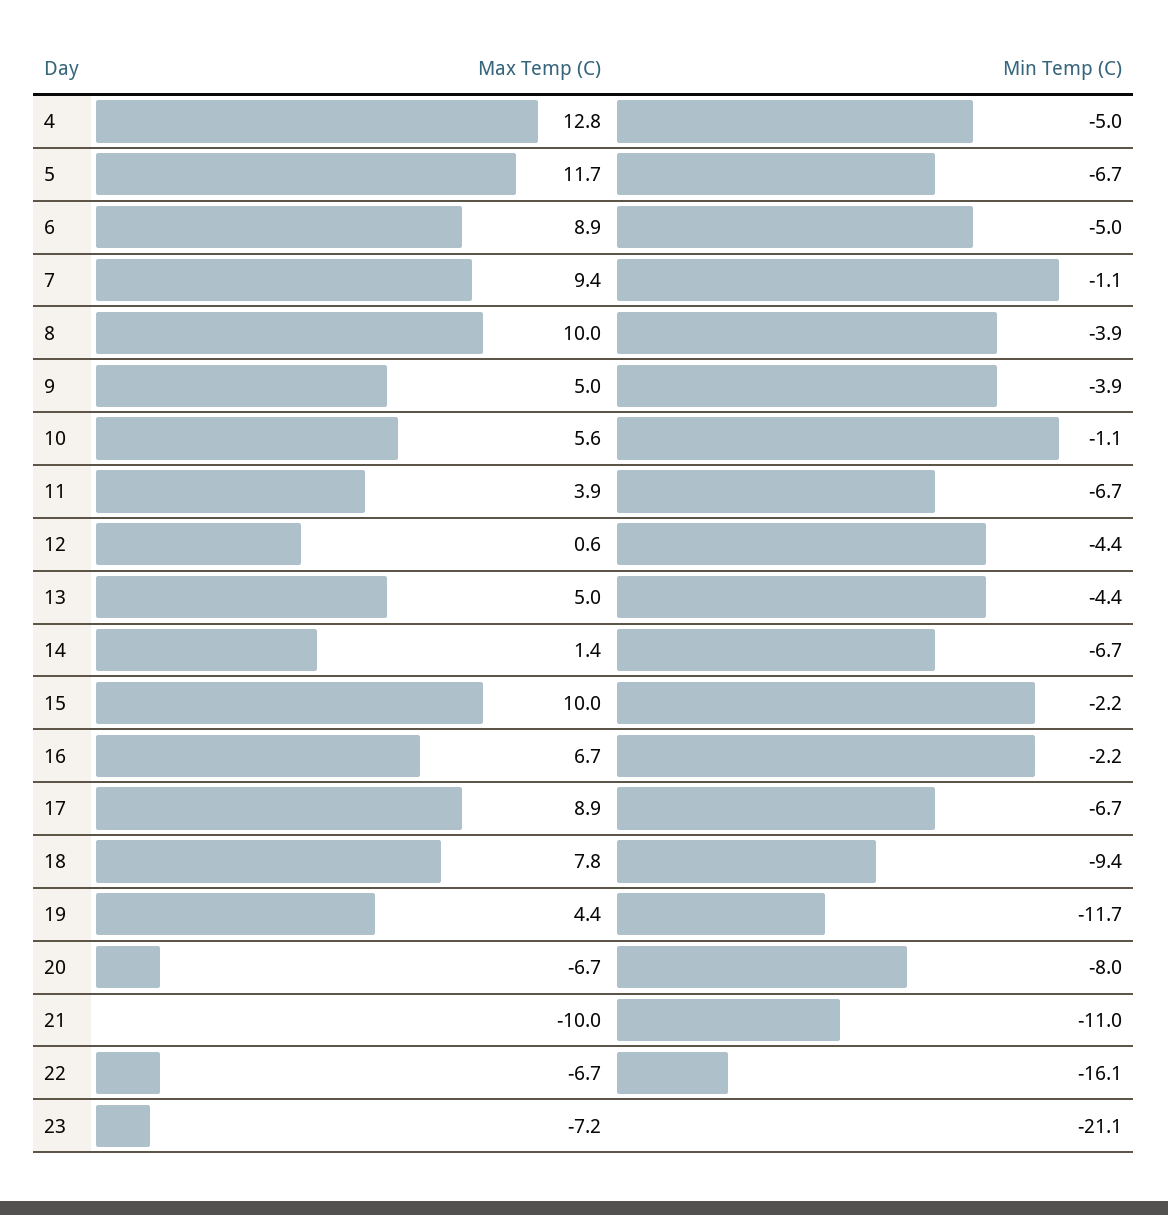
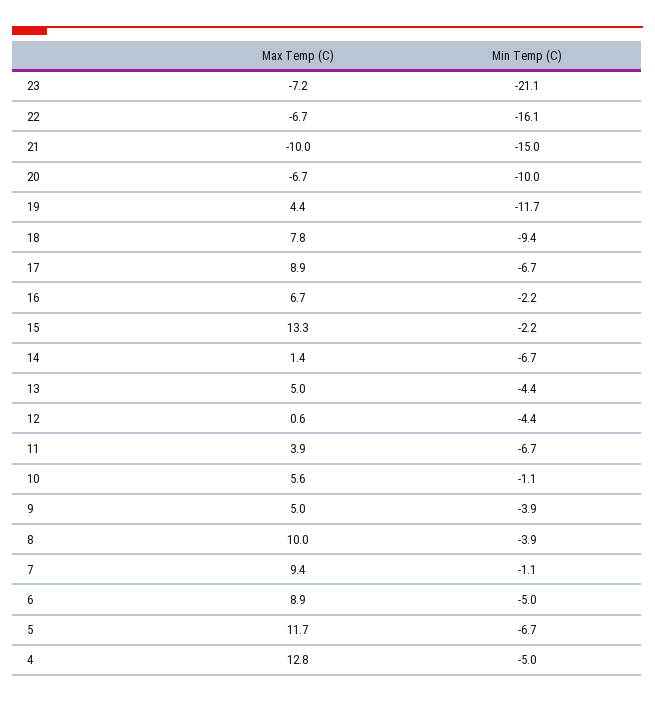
  {
    "Max Temp (C)": {
      "4": 12.8,
      "5": 11.7,
      "6": 8.9,
      "7": 9.4,
      "8": 10,
      "9": 5,
      "10": 5.6,
      "11": 3.9,
      "12": 0.6,
      "13": 5,
      "14": 1.4,
-     "15": 10,
+     "15": 13.3,
      "16": 6.7,
      "17": 8.9,
      "18": 7.8,
      "19": 4.4,
      "20": -6.7,
      "21": -10,
      "22": -6.7,
      "23": -7.2
    },
    "Min Temp (C)": {
      "4": -5,
      "5": -6.7,
      "6": -5,
      "7": -1.1,
      "8": -3.9,
      "9": -3.9,
      "10": -1.1,
      "11": -6.7,
      "12": -4.4,
      "13": -4.4,
      "14": -6.7,
      "15": -2.2,
      "16": -2.2,
      "17": -6.7,
      "18": -9.4,
      "19": -11.7,
-     "20": -8,
+     "20": -10,
-     "21": -11,
+     "21": -15,
      "22": -16.1,
      "23": -21.1
    }
  }

